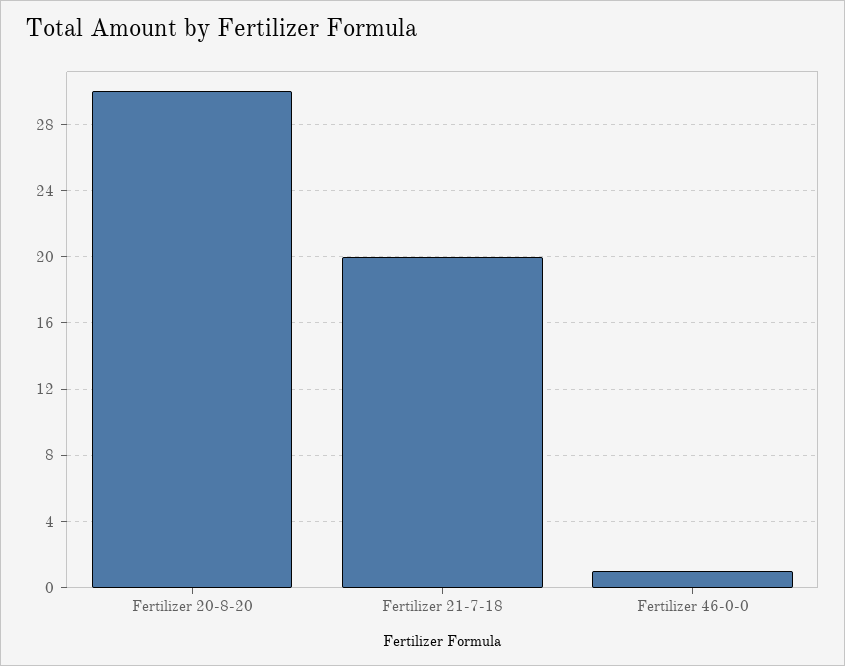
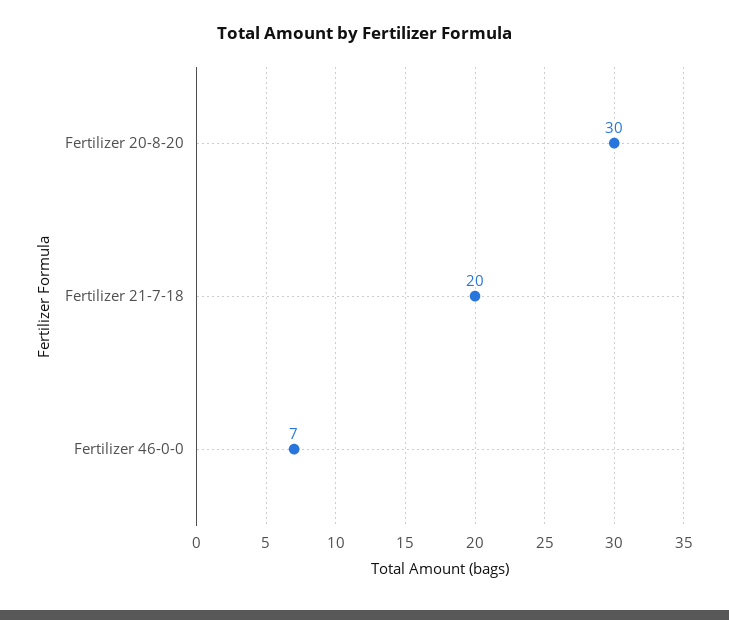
  {
    "Fertilizer 20-8-20": 30,
    "Fertilizer 21-7-18": 20,
-   "Fertilizer 46-0-0": 1
+   "Fertilizer 46-0-0": 7
  }

